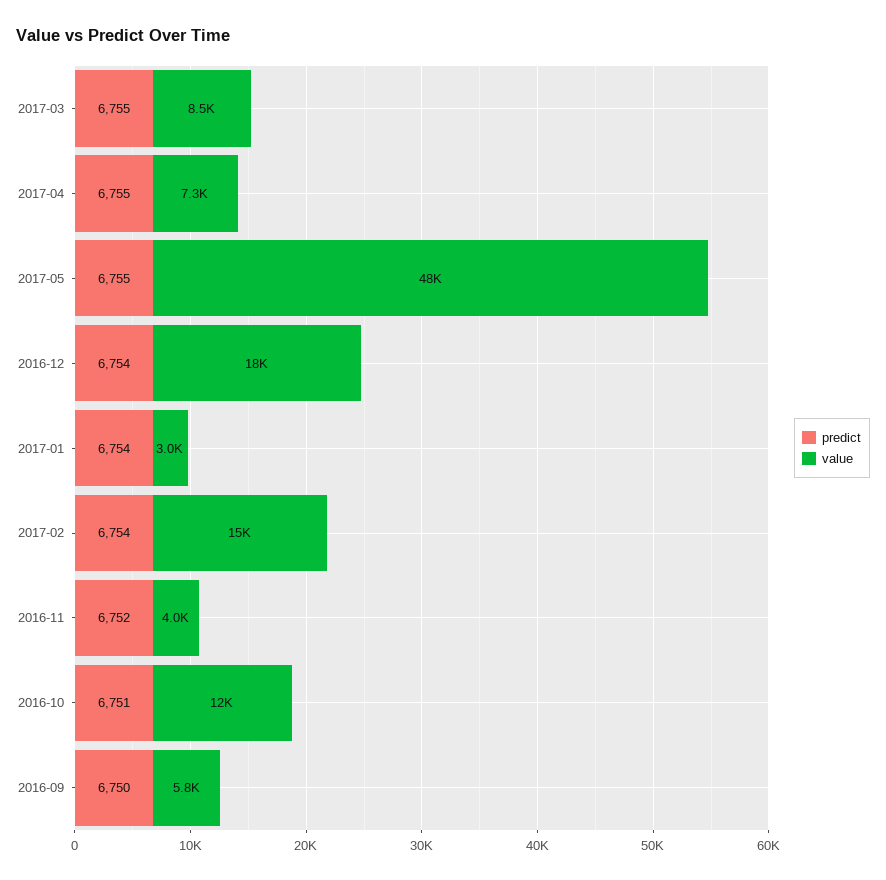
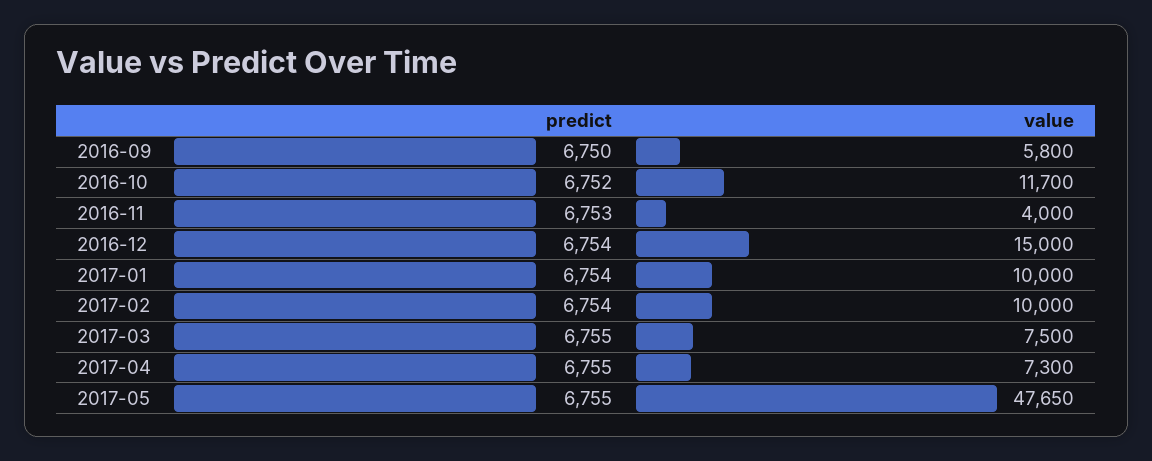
  {
    "predict": {
      "2017-03": 6755,
      "2017-04": 6755,
      "2017-05": 6755,
      "2016-12": 6754,
      "2017-01": 6754,
      "2017-02": 6754,
-     "2016-11": 6752,
+     "2016-11": 6753,
-     "2016-10": 6751,
+     "2016-10": 6752,
      "2016-09": 6750
    },
    "value": {
-     "2017-03": 8500,
+     "2017-03": 7500,
      "2017-04": 7300,
      "2017-05": 47650,
-     "2016-12": 18000,
+     "2016-12": 15000,
-     "2017-01": 3000,
+     "2017-01": 10000,
-     "2017-02": 15000,
+     "2017-02": 10000,
      "2016-11": 4000,
      "2016-10": 11700,
      "2016-09": 5800
    }
  }

